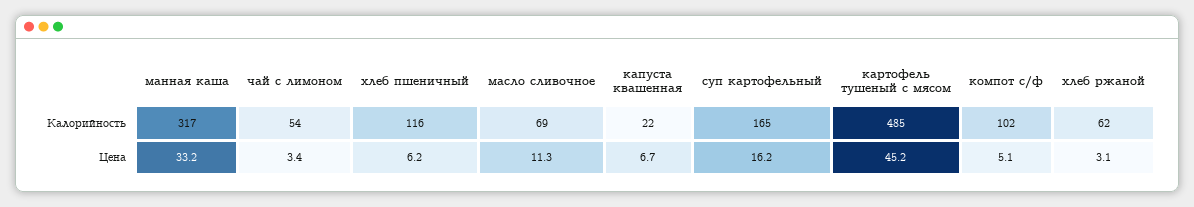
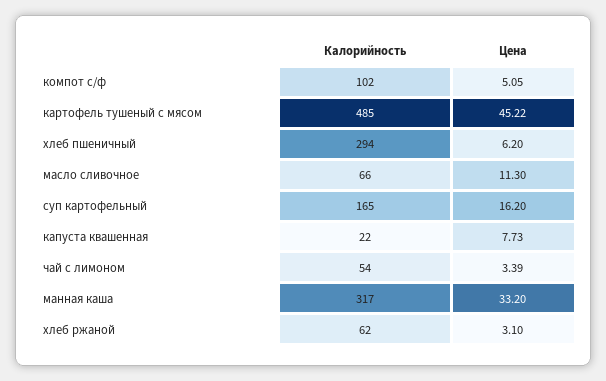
  {
    "манная каша": {
      "Калорийность": 317,
      "Цена": 33.2
    },
    "чай с лимоном": {
      "Калорийность": 54,
      "Цена": 3.39
    },
    "хлеб пшеничный": {
-     "Калорийность": 116,
+     "Калорийность": 294,
      "Цена": 6.2
    },
    "масло сливочное": {
-     "Калорийность": 69,
+     "Калорийность": 66,
      "Цена": 11.3
    },
    "капуста квашенная": {
      "Калорийность": 22,
-     "Цена": 6.7
+     "Цена": 7.73
    },
    "суп картофельный": {
      "Калорийность": 165,
      "Цена": 16.2
    },
    "картофель тушеный с мясом": {
      "Калорийность": 485,
      "Цена": 45.22
    },
    "компот с/ф": {
      "Калорийность": 102,
      "Цена": 5.05
    },
    "хлеб ржаной": {
      "Калорийность": 62,
      "Цена": 3.1
    }
  }

